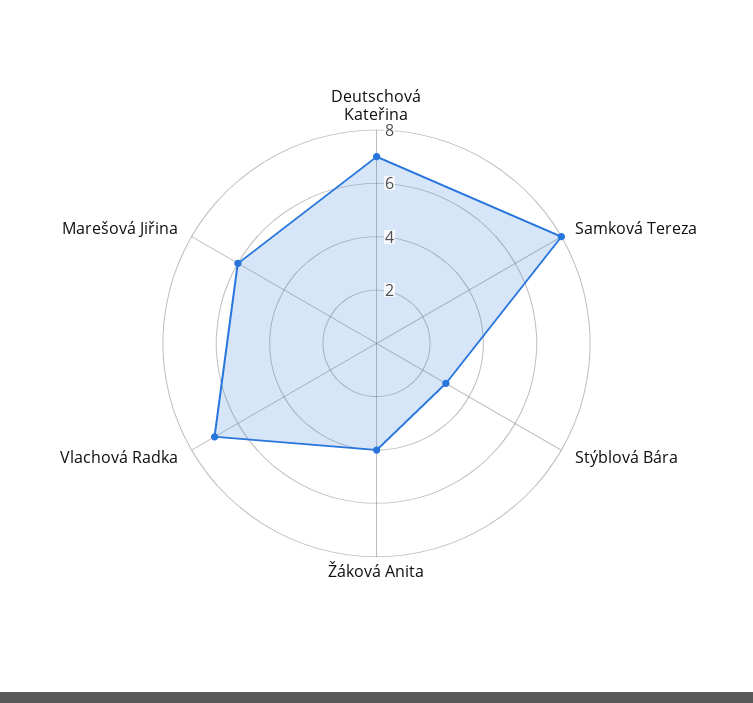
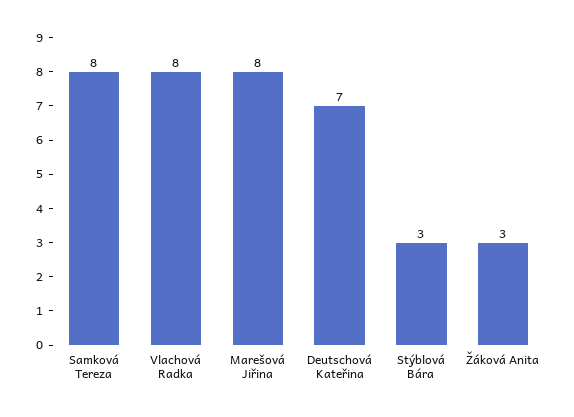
  {
    "Deutschová Kateřina": 7,
    "Samková Tereza": 8,
    "Stýblová Bára": 3,
-   "Žáková Anita": 4,
+   "Žáková Anita": 3,
-   "Vlachová Radka": 7,
+   "Vlachová Radka": 8,
-   "Marešová Jiřina": 6
+   "Marešová Jiřina": 8
  }

